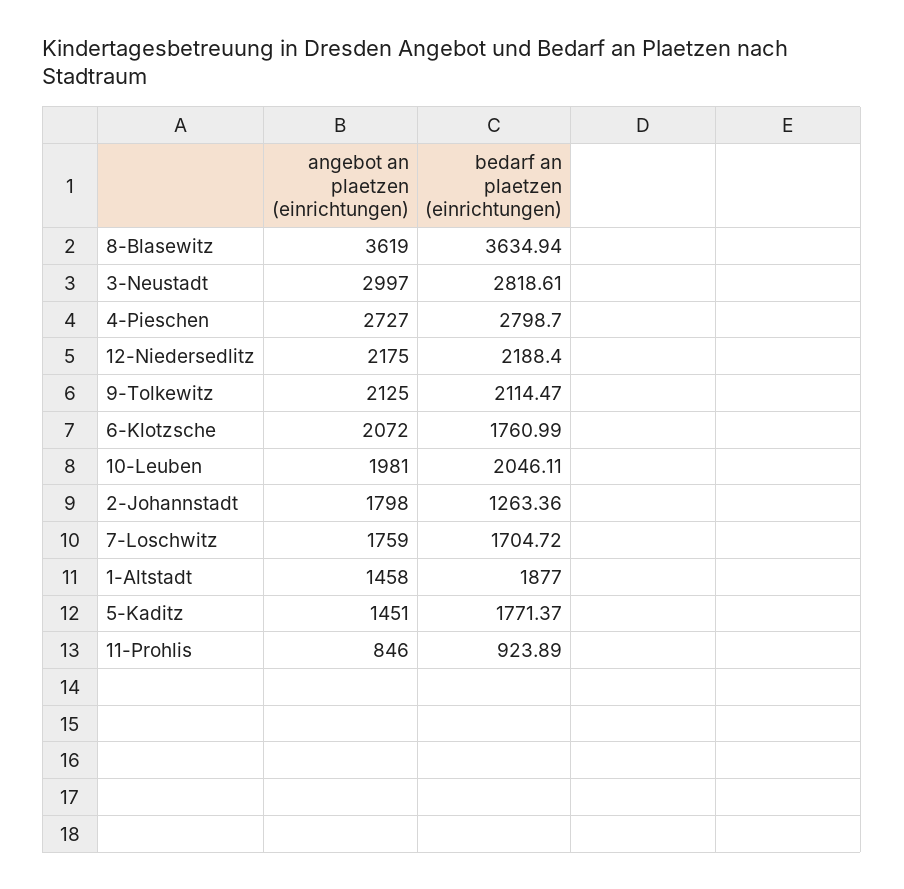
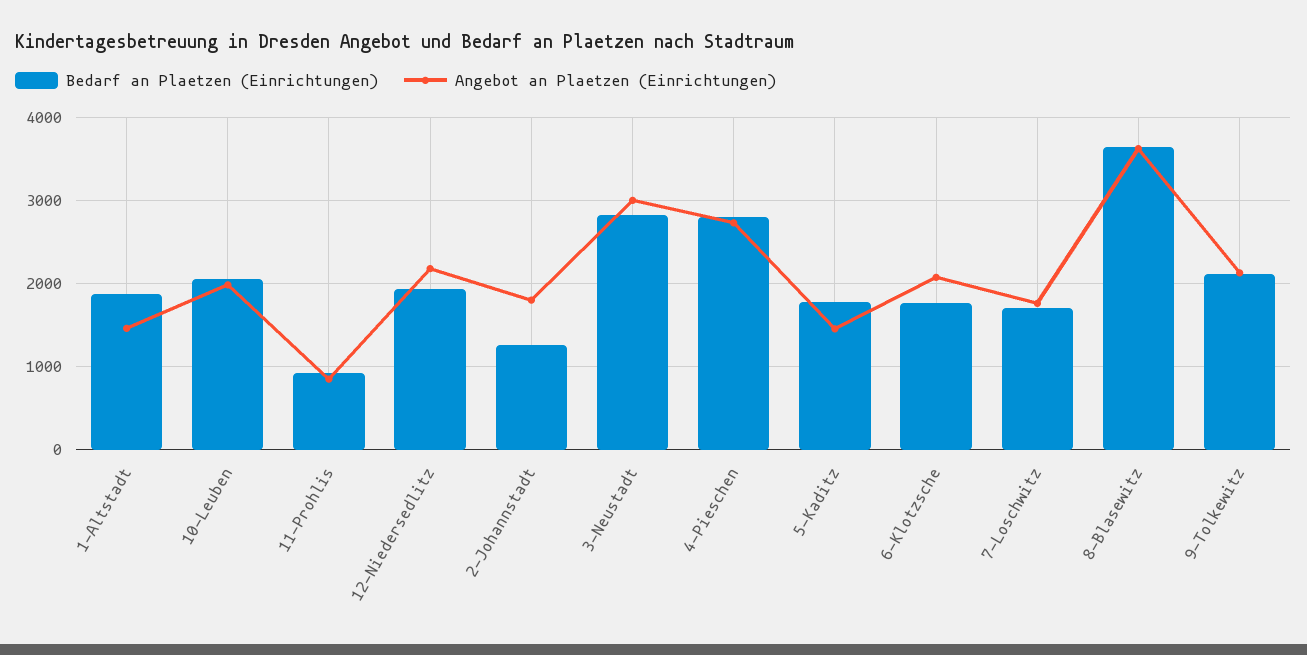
  {
    "angebot an plaetzen (einrichtungen)": {
      "8-Blasewitz": 3619,
      "3-Neustadt": 2997,
      "4-Pieschen": 2727,
      "12-Niedersedlitz": 2175,
      "9-Tolkewitz": 2125,
      "6-Klotzsche": 2072,
      "10-Leuben": 1981,
      "2-Johannstadt": 1798,
      "7-Loschwitz": 1759,
      "1-Altstadt": 1458,
      "5-Kaditz": 1451,
      "11-Prohlis": 846
    },
    "bedarf an plaetzen (einrichtungen)": {
      "8-Blasewitz": 3634.94,
      "3-Neustadt": 2818.61,
      "4-Pieschen": 2798.7,
-     "12-Niedersedlitz": 2188.4,
+     "12-Niedersedlitz": 1900,
      "9-Tolkewitz": 2114.47,
      "6-Klotzsche": 1760.99,
      "10-Leuben": 2046.11,
      "2-Johannstadt": 1263.36,
      "7-Loschwitz": 1704.72,
      "1-Altstadt": 1877,
      "5-Kaditz": 1771.37,
      "11-Prohlis": 923.89
    }
  }

